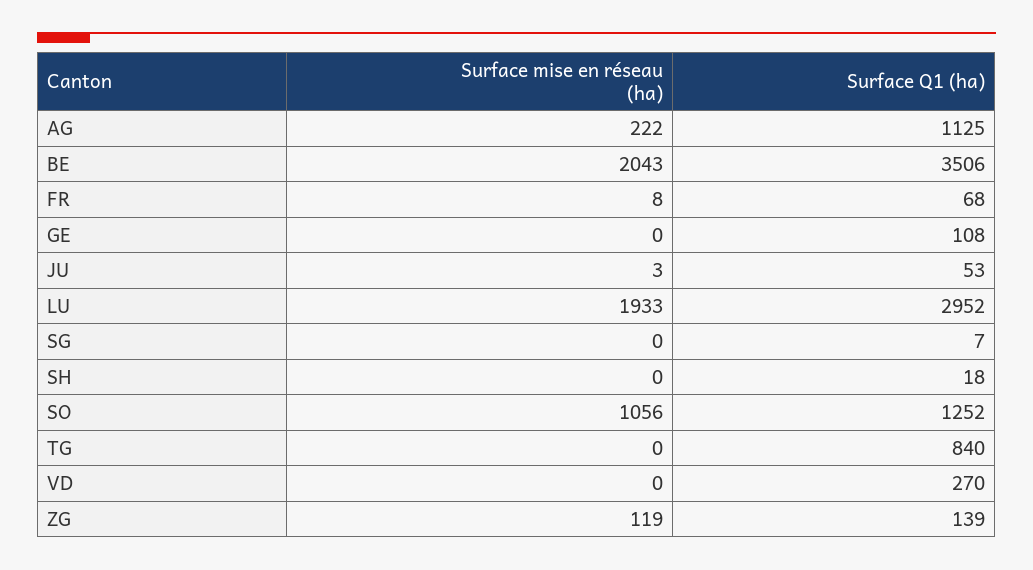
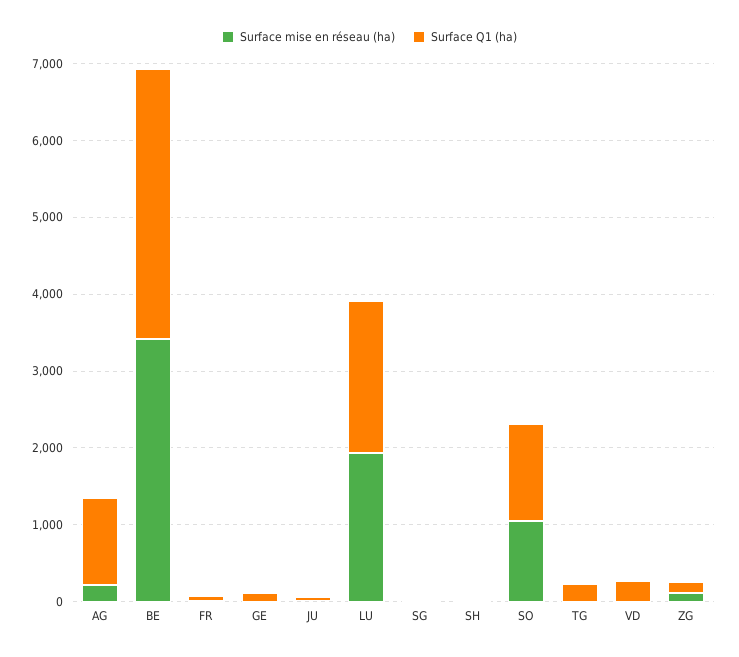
  {
    "Surface mise en réseau (ha)": {
      "AG": 222,
-     "BE": 2043,
+     "BE": 3400,
      "FR": 8,
      "GE": 0,
      "JU": 3,
      "LU": 1933,
      "SG": 0,
      "SH": 0,
      "SO": 1056,
      "TG": 0,
      "VD": 0,
      "ZG": 119
    },
    "Surface Q1 (ha)": {
      "AG": 1125,
      "BE": 3506,
      "FR": 68,
      "GE": 108,
      "JU": 53,
-     "LU": 2952,
+     "LU": 2000,
      "SG": 7,
      "SH": 18,
      "SO": 1252,
-     "TG": 840,
+     "TG": 200,
      "VD": 270,
      "ZG": 139
    }
  }

